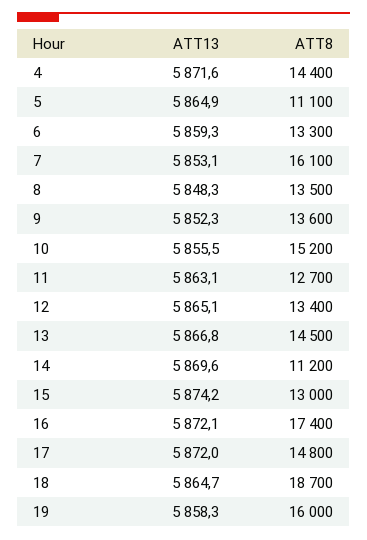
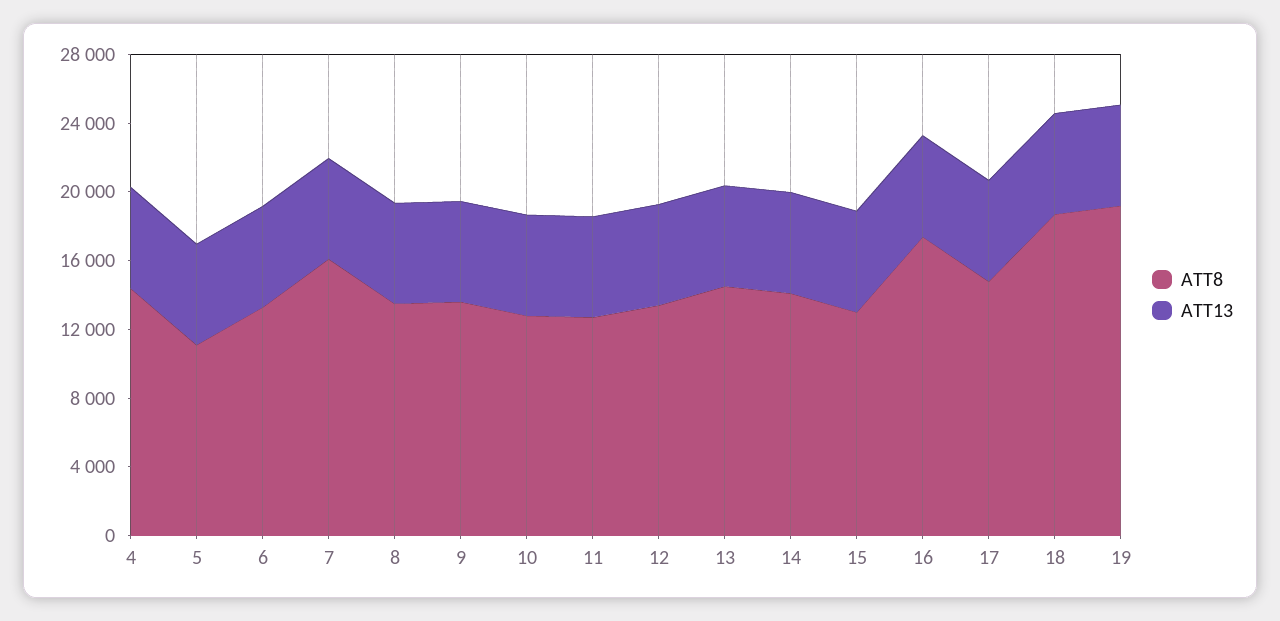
  {
    "ATT13": {
      "4": 5871.6,
      "5": 5864.9,
      "6": 5859.3,
      "7": 5853.1,
      "8": 5848.3,
      "9": 5852.3,
      "10": 5855.5,
      "11": 5863.1,
      "12": 5865.1,
      "13": 5866.8,
      "14": 5869.6,
      "15": 5874.2,
      "16": 5872.1,
      "17": 5872,
      "18": 5864.7,
      "19": 5858.3
    },
    "ATT8": {
      "4": 14400,
      "5": 11100,
      "6": 13300,
      "7": 16100,
      "8": 13500,
      "9": 13600,
-     "10": 15200,
+     "10": 13000,
      "11": 12700,
      "12": 13400,
      "13": 14500,
-     "14": 11200,
+     "14": 14000,
      "15": 13000,
      "16": 17400,
      "17": 14800,
      "18": 18700,
-     "19": 16000
+     "19": 19000
    }
  }

